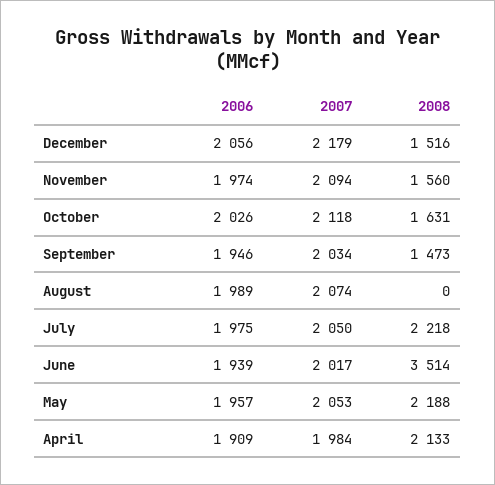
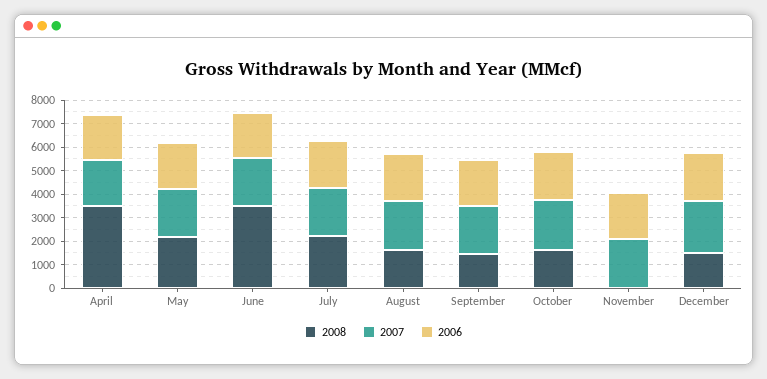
  {
    "2006": {
      "December": 2056,
      "November": 1974,
      "October": 2026,
      "September": 1946,
      "August": 1989,
      "July": 1975,
      "June": 1939,
      "May": 1957,
      "April": 1909
    },
    "2007": {
      "December": 2179,
      "November": 2094,
      "October": 2118,
      "September": 2034,
      "August": 2074,
      "July": 2050,
      "June": 2017,
      "May": 2053,
      "April": 1984
    },
    "2008": {
      "December": 1516,
-     "November": 1560,
+     "November": 0,
      "October": 1631,
      "September": 1473,
-     "August": 0,
+     "August": 1500,
      "July": 2218,
      "June": 3514,
      "May": 2188,
-     "April": 2133
+     "April": 3500
    }
  }

